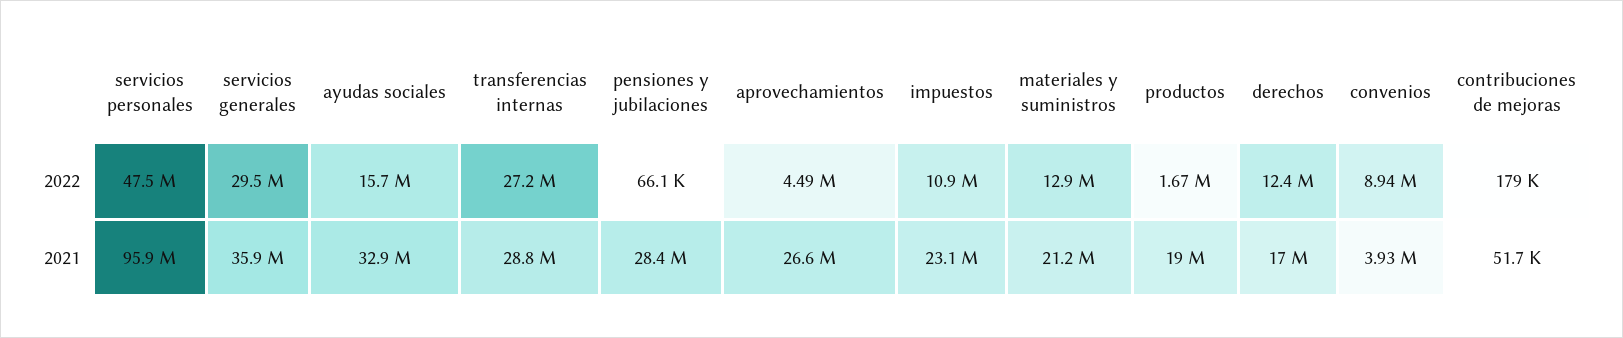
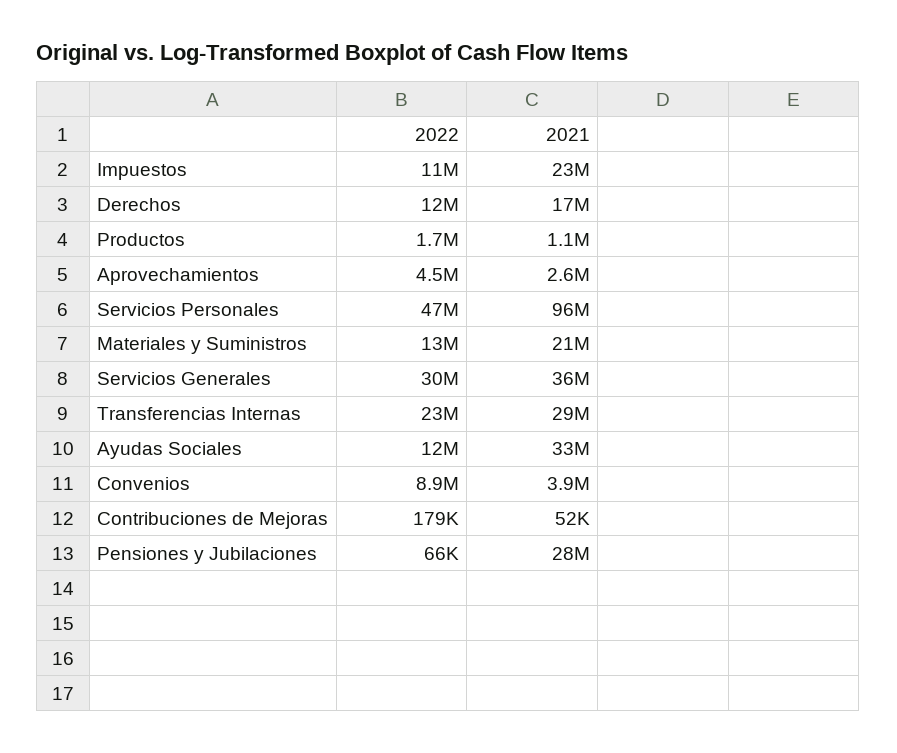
  {
    "servicios personales": {
      "2022": 47500000,
      "2021": 95900000
    },
    "servicios generales": {
      "2022": 29500000,
      "2021": 35900000
    },
    "ayudas sociales": {
-     "2022": 15700000,
+     "2022": 12000000,
      "2021": 32900000
    },
    "transferencias internas": {
-     "2022": 27200000,
+     "2022": 23000000,
      "2021": 28800000
    },
    "pensiones y jubilaciones": {
      "2022": 66100,
      "2021": 28400000
    },
    "aprovechamientos": {
      "2022": 4490000,
-     "2021": 26600000
+     "2021": 2600000
    },
    "impuestos": {
      "2022": 10900000,
      "2021": 23100000
    },
    "materiales y suministros": {
      "2022": 12900000,
      "2021": 21200000
    },
    "productos": {
      "2022": 1670000,
-     "2021": 19000000
+     "2021": 1100000
    },
    "derechos": {
      "2022": 12400000,
      "2021": 17000000
    },
    "convenios": {
      "2022": 8940000,
      "2021": 3930000
    },
    "contribuciones de mejoras": {
      "2022": 179000,
      "2021": 51700
    }
  }

